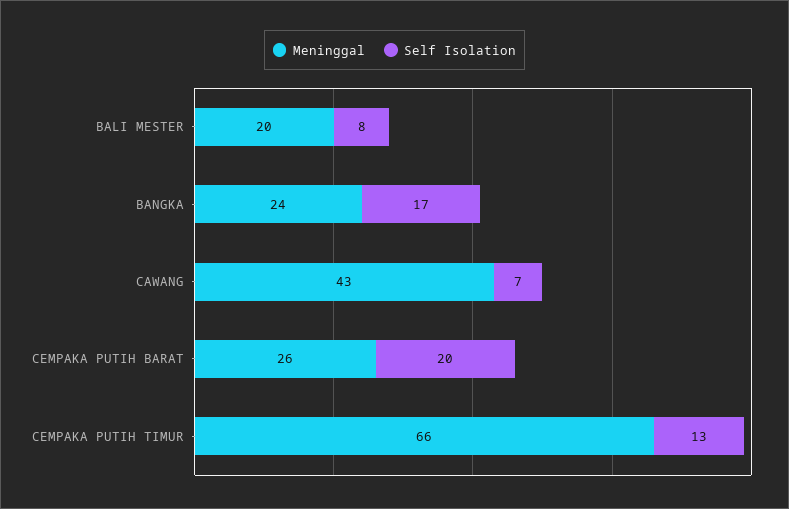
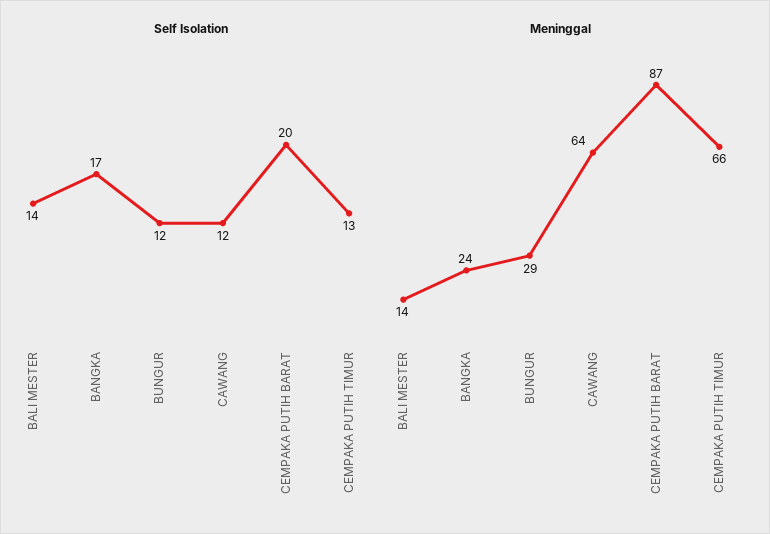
  {
    "Meninggal": {
-     "BALI MESTER": 20,
+     "BALI MESTER": 14,
      "BANGKA": 24,
-     "CAWANG": 43,
+     "CAWANG": 64,
-     "CEMPAKA PUTIH BARAT": 26,
+     "CEMPAKA PUTIH BARAT": 87,
-     "CEMPAKA PUTIH TIMUR": 66
+     "CEMPAKA PUTIH TIMUR": 66,
+     "BUNGUR": 29
    },
    "Self Isolation": {
-     "BALI MESTER": 8,
+     "BALI MESTER": 14,
      "BANGKA": 17,
-     "CAWANG": 7,
+     "CAWANG": 12,
      "CEMPAKA PUTIH BARAT": 20,
-     "CEMPAKA PUTIH TIMUR": 13
+     "CEMPAKA PUTIH TIMUR": 13,
+     "BUNGUR": 12
    }
  }

